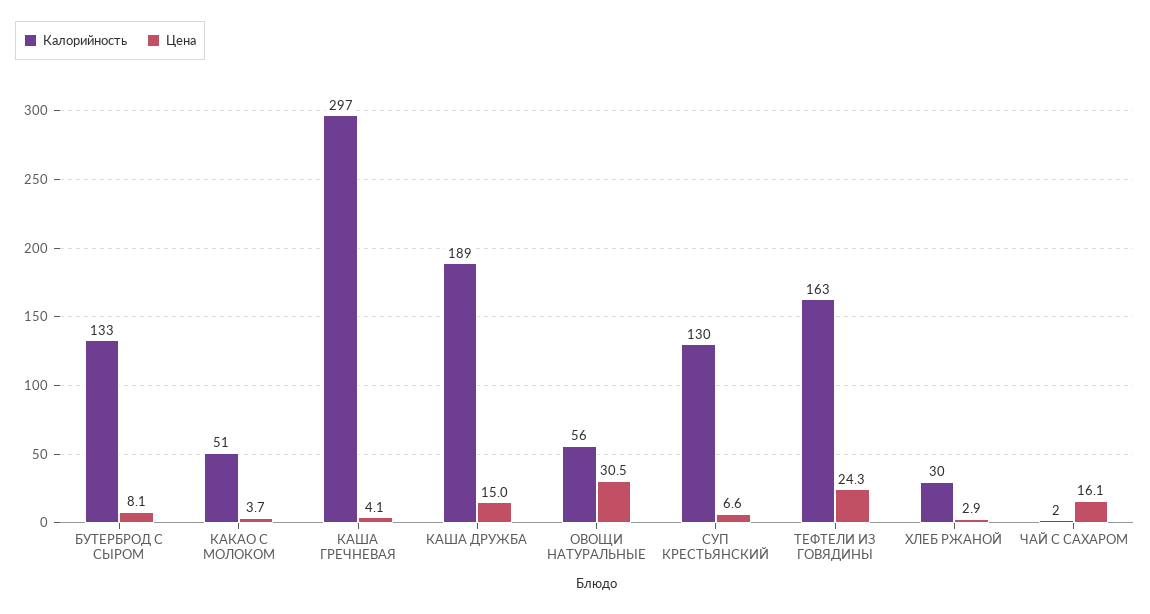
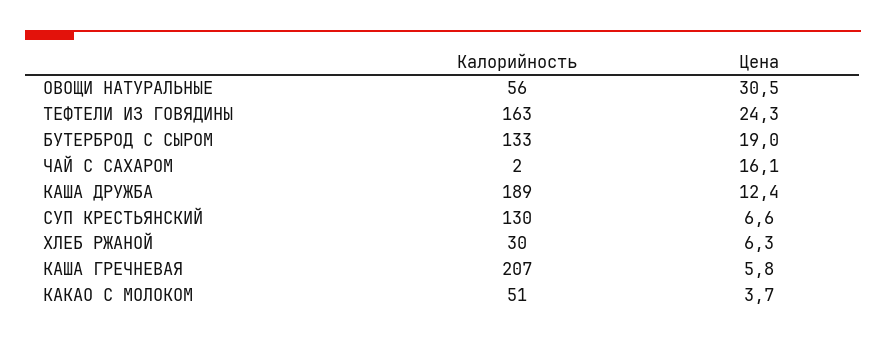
  {
    "Калорийность": {
      "БУТЕРБРОД С СЫРОМ": 133,
      "КАКАО С МОЛОКОМ": 51,
-     "КАША ГРЕЧНЕВАЯ": 297,
+     "КАША ГРЕЧНЕВАЯ": 207,
      "КАША ДРУЖБА": 189,
      "ОВОЩИ НАТУРАЛЬНЫЕ": 56,
      "СУП КРЕСТЬЯНСКИЙ": 130,
      "ТЕФТЕЛИ ИЗ ГОВЯДИНЫ": 163,
      "ХЛЕБ РЖАНОЙ": 30,
      "ЧАЙ С САХАРОМ": 2
    },
    "Цена": {
-     "БУТЕРБРОД С СЫРОМ": 8.1,
+     "БУТЕРБРОД С СЫРОМ": 19,
      "КАКАО С МОЛОКОМ": 3.7,
-     "КАША ГРЕЧНЕВАЯ": 4.1,
+     "КАША ГРЕЧНЕВАЯ": 5.8,
-     "КАША ДРУЖБА": 15,
+     "КАША ДРУЖБА": 12.4,
      "ОВОЩИ НАТУРАЛЬНЫЕ": 30.5,
      "СУП КРЕСТЬЯНСКИЙ": 6.6,
      "ТЕФТЕЛИ ИЗ ГОВЯДИНЫ": 24.3,
-     "ХЛЕБ РЖАНОЙ": 2.9,
+     "ХЛЕБ РЖАНОЙ": 6.3,
      "ЧАЙ С САХАРОМ": 16.1
    }
  }

